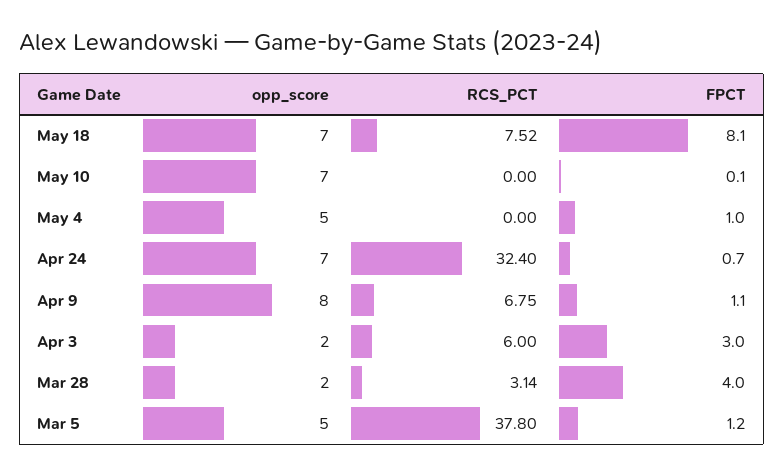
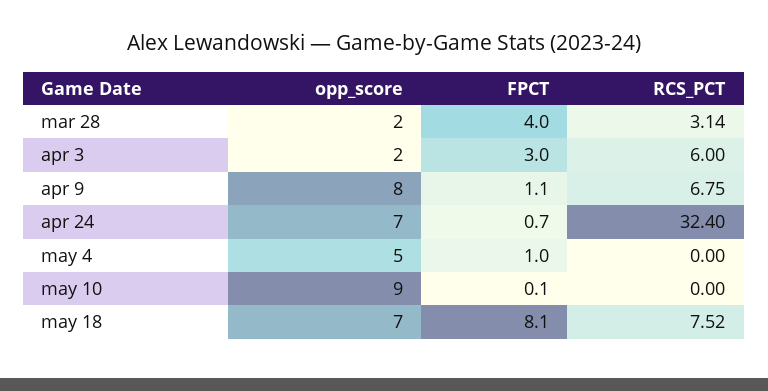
  {
    "opp_score": {
      "May 18": 7,
-     "May 10": 7,
+     "May 10": 9,
      "May 4": 5,
      "Apr 24": 7,
      "Apr 9": 8,
      "Apr 3": 2,
-     "Mar 28": 2,
+     "Mar 28": 2
-     "Mar 5": 5
    },
    "RCS_PCT": {
      "May 18": 7.52,
      "May 10": 0,
      "May 4": 0,
      "Apr 24": 32.4,
      "Apr 9": 6.75,
      "Apr 3": 6,
-     "Mar 28": 3.14,
+     "Mar 28": 3.14
-     "Mar 5": 37.8
    },
    "FPCT": {
      "May 18": 8.1,
      "May 10": 0.1,
      "May 4": 1,
      "Apr 24": 0.7,
      "Apr 9": 1.1,
      "Apr 3": 3,
-     "Mar 28": 4,
+     "Mar 28": 4
-     "Mar 5": 1.2
    }
  }

